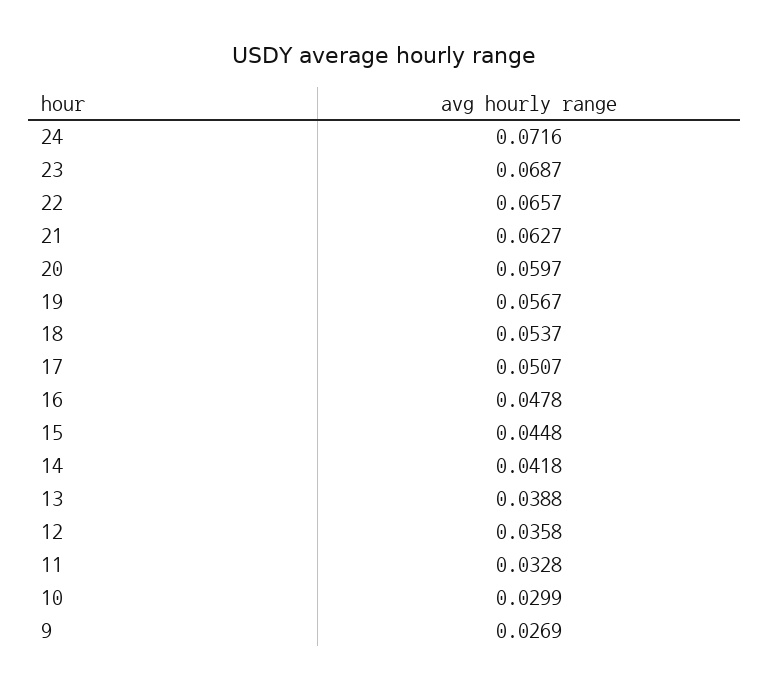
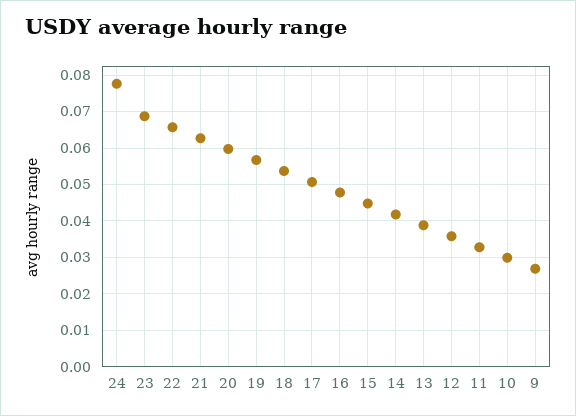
  {
-   "24": 0.0716,
+   "24": 0.078,
    "23": 0.0687,
    "22": 0.0657,
    "21": 0.0627,
    "20": 0.0597,
    "19": 0.0567,
    "18": 0.0537,
    "17": 0.0507,
    "16": 0.0478,
    "15": 0.0448,
    "14": 0.0418,
    "13": 0.0388,
    "12": 0.0358,
    "11": 0.0328,
    "10": 0.0299,
    "9": 0.0269
  }

